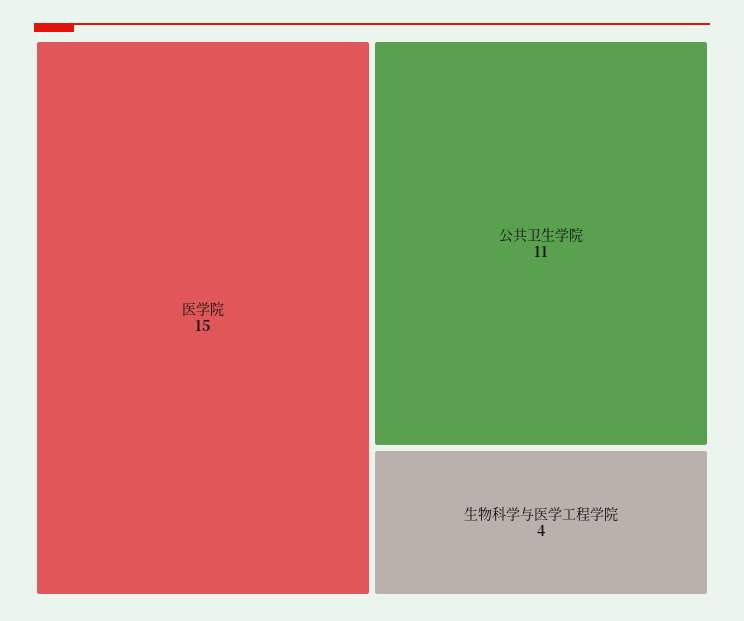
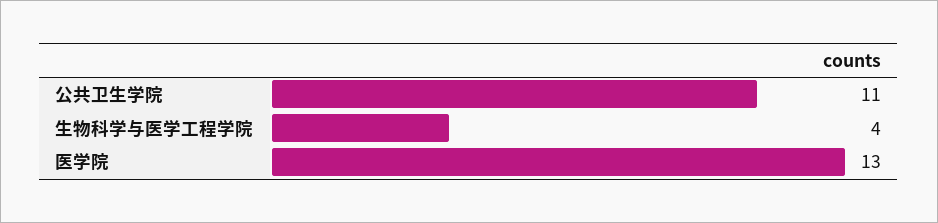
  {
-   "医学院": 15,
+   "医学院": 13,
    "公共卫生学院": 11,
    "生物科学与医学工程学院": 4
  }

